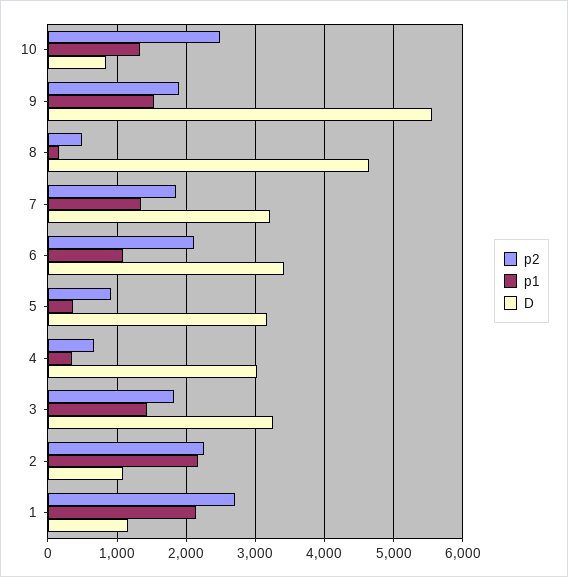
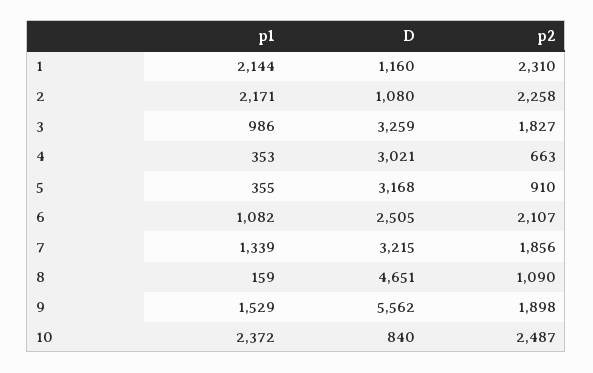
  {
    "p2": {
      "10": 2487,
      "9": 1898,
-     "8": 500,
+     "8": 1090,
      "7": 1856,
      "6": 2107,
      "5": 910,
      "4": 663,
      "3": 1827,
      "2": 2258,
-     "1": 2700
+     "1": 2310
    },
    "p1": {
-     "10": 1300,
+     "10": 2372,
      "9": 1529,
      "8": 159,
      "7": 1339,
      "6": 1082,
      "5": 355,
      "4": 353,
-     "3": 1400,
+     "3": 986,
      "2": 2171,
      "1": 2144
    },
    "D": {
      "10": 840,
      "9": 5562,
      "8": 4651,
      "7": 3215,
-     "6": 3400,
+     "6": 2505,
      "5": 3168,
      "4": 3021,
      "3": 3259,
      "2": 1080,
      "1": 1160
    }
  }

